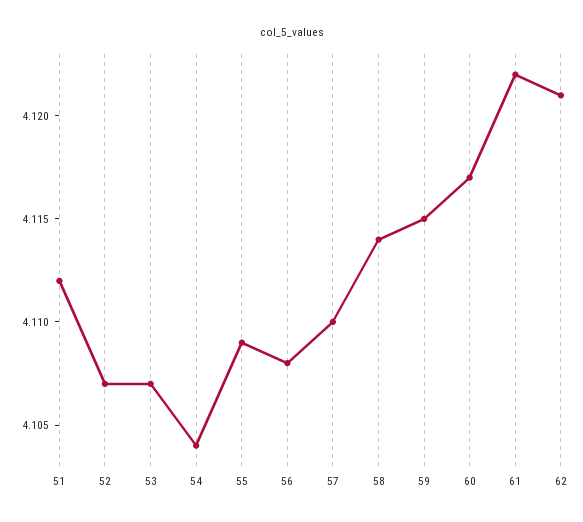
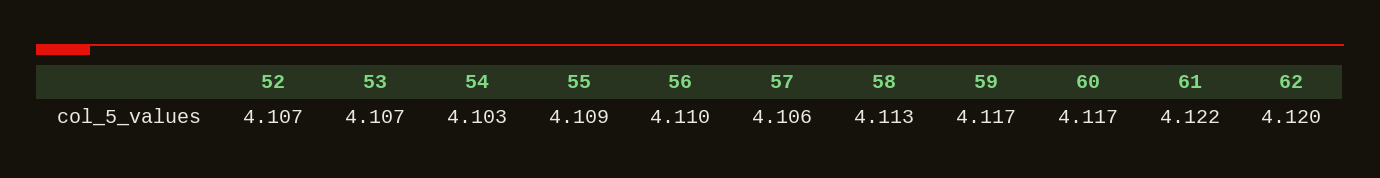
  {
-   "51": 4.112,
    "52": 4.107,
    "53": 4.107,
-   "54": 4.104,
+   "54": 4.103,
    "55": 4.109,
-   "56": 4.108,
+   "56": 4.11,
-   "57": 4.11,
+   "57": 4.106,
-   "58": 4.114,
+   "58": 4.113,
-   "59": 4.115,
+   "59": 4.117,
    "60": 4.117,
    "61": 4.122,
-   "62": 4.121
+   "62": 4.12
  }

